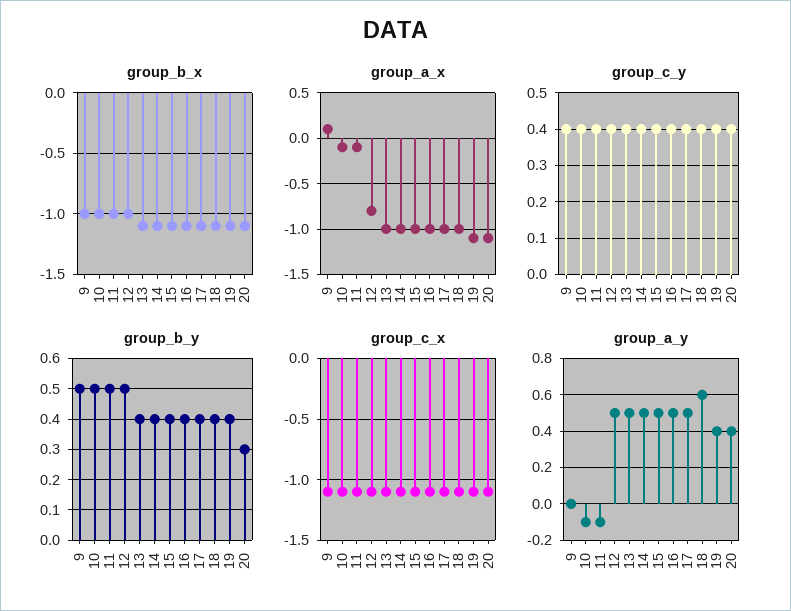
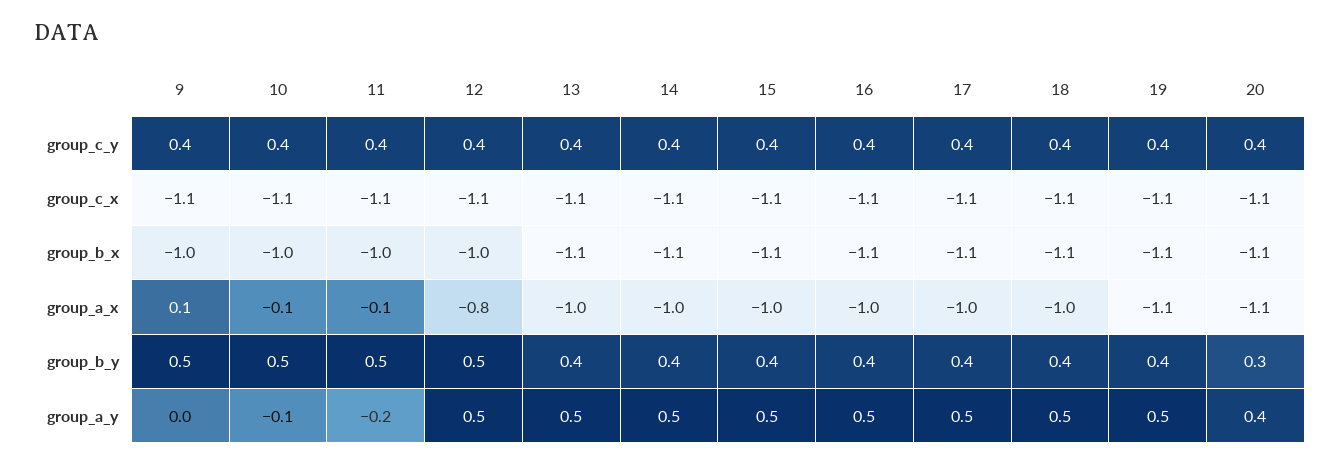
  {
    "group_b_x": {
      "9": -1,
      "10": -1,
      "11": -1,
      "12": -1,
      "13": -1.1,
      "14": -1.1,
      "15": -1.1,
      "16": -1.1,
      "17": -1.1,
      "18": -1.1,
      "19": -1.1,
      "20": -1.1
    },
    "group_a_x": {
      "9": 0.1,
      "10": -0.1,
      "11": -0.1,
      "12": -0.8,
      "13": -1,
      "14": -1,
      "15": -1,
      "16": -1,
      "17": -1,
      "18": -1,
      "19": -1.1,
      "20": -1.1
    },
    "group_c_y": {
      "9": 0.4,
      "10": 0.4,
      "11": 0.4,
      "12": 0.4,
      "13": 0.4,
      "14": 0.4,
      "15": 0.4,
      "16": 0.4,
      "17": 0.4,
      "18": 0.4,
      "19": 0.4,
      "20": 0.4
    },
    "group_b_y": {
      "9": 0.5,
      "10": 0.5,
      "11": 0.5,
      "12": 0.5,
      "13": 0.4,
      "14": 0.4,
      "15": 0.4,
      "16": 0.4,
      "17": 0.4,
      "18": 0.4,
      "19": 0.4,
      "20": 0.3
    },
    "group_c_x": {
      "9": -1.1,
      "10": -1.1,
      "11": -1.1,
      "12": -1.1,
      "13": -1.1,
      "14": -1.1,
      "15": -1.1,
      "16": -1.1,
      "17": -1.1,
      "18": -1.1,
      "19": -1.1,
      "20": -1.1
    },
    "group_a_y": {
      "9": 0,
      "10": -0.1,
-     "11": -0.1,
+     "11": -0.2,
      "12": 0.5,
      "13": 0.5,
      "14": 0.5,
      "15": 0.5,
      "16": 0.5,
      "17": 0.5,
-     "18": 0.6,
+     "18": 0.5,
-     "19": 0.4,
+     "19": 0.5,
      "20": 0.4
    }
  }

